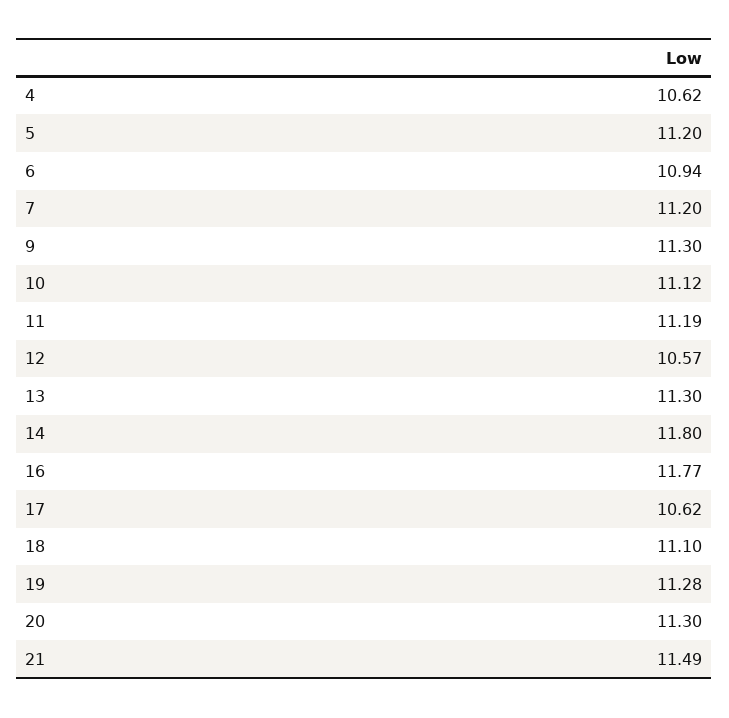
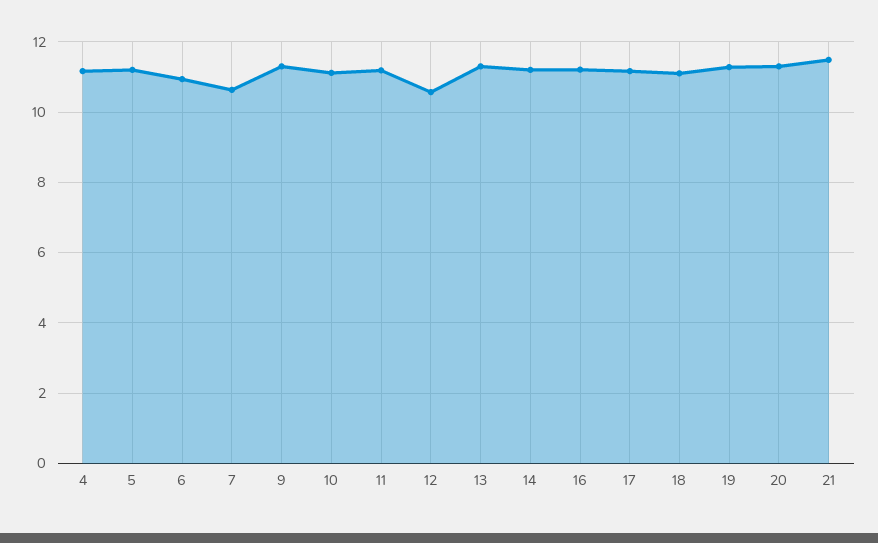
  {
-   "4": 10.62,
+   "4": 11.2,
    "5": 11.2,
    "6": 10.94,
-   "7": 11.2,
+   "7": 10.6,
    "9": 11.3,
    "10": 11.12,
    "11": 11.19,
    "12": 10.57,
    "13": 11.3,
-   "14": 11.8,
+   "14": 11.2,
-   "16": 11.77,
+   "16": 11.2,
-   "17": 10.62,
+   "17": 11.2,
    "18": 11.1,
    "19": 11.28,
    "20": 11.3,
    "21": 11.49
  }

